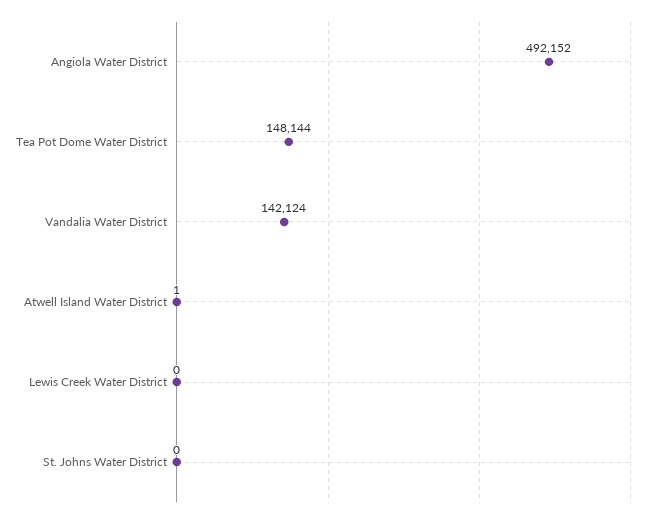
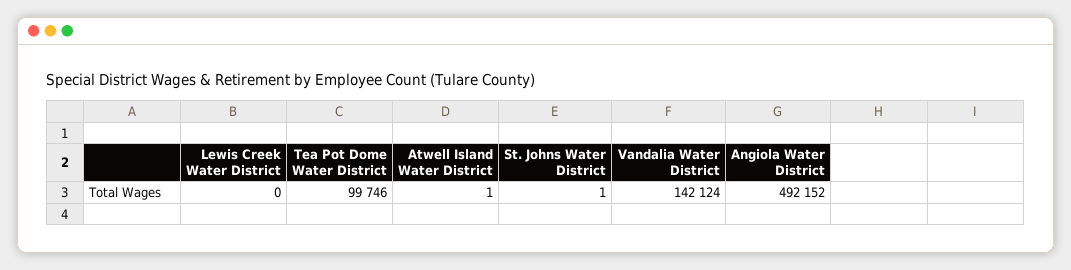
  {
    "Angiola Water District": 492152,
-   "Tea Pot Dome Water District": 148144,
+   "Tea Pot Dome Water District": 99746,
    "Vandalia Water District": 142124,
    "Atwell Island Water District": 1,
    "Lewis Creek Water District": 0,
-   "St. Johns Water District": 0
+   "St. Johns Water District": 1
  }

